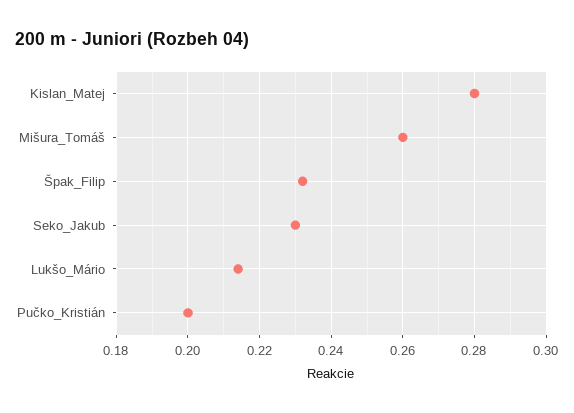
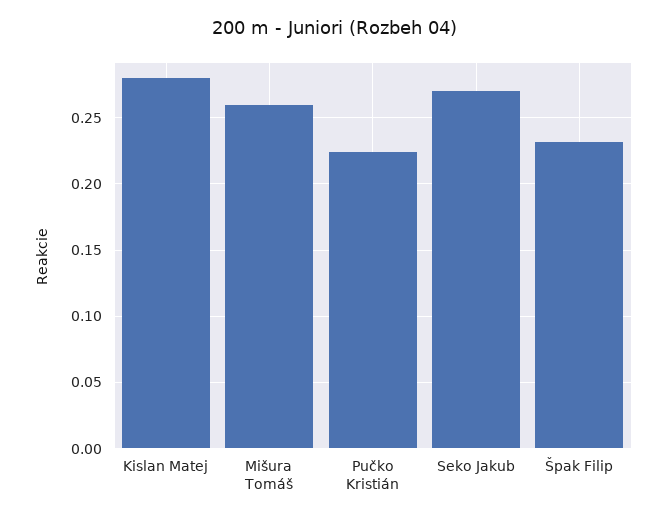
  {
    "Kislan_Matej": 0.28,
    "Mišura_Tomáš": 0.26,
    "Špak_Filip": 0.23,
-   "Seko_Jakub": 0.23,
+   "Seko_Jakub": 0.27,
-   "Lukšo_Mário": 0.215,
-   "Pučko_Kristián": 0.2
+   "Pučko_Kristián": 0.225
  }

